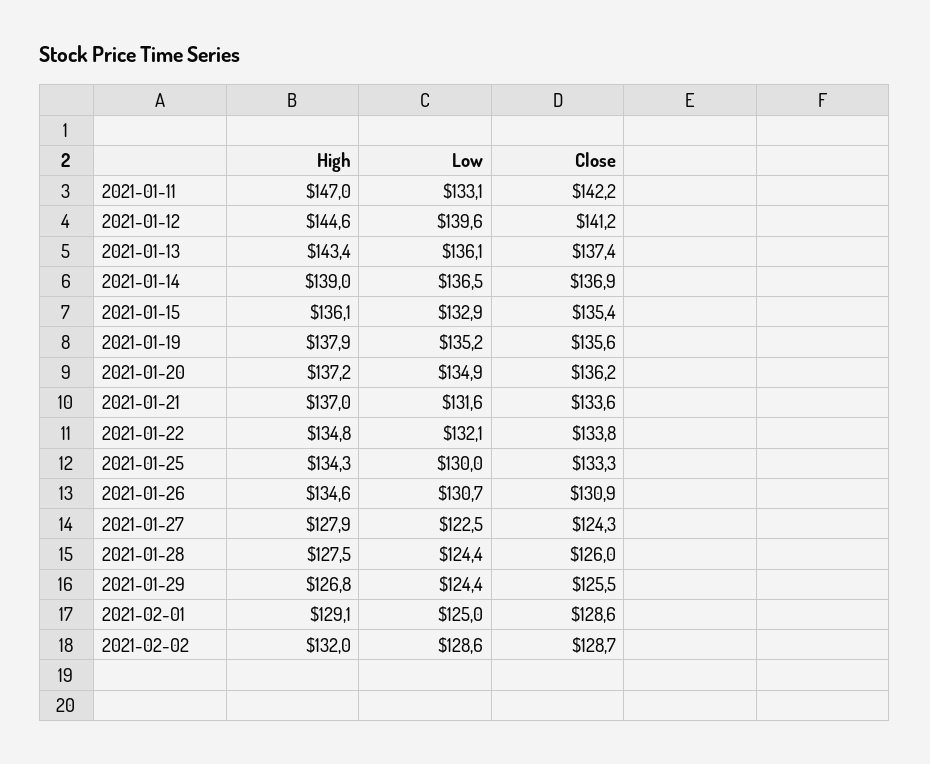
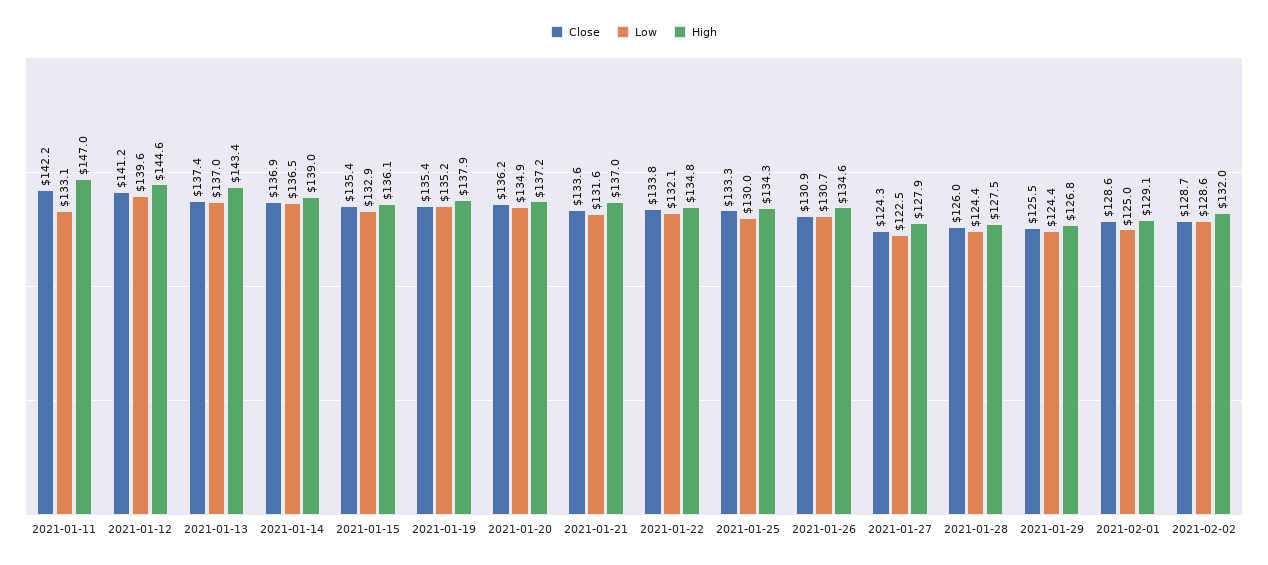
  {
    "High": {
      "2021-01-11": 147,
      "2021-01-12": 144.6,
      "2021-01-13": 143.4,
      "2021-01-14": 139,
      "2021-01-15": 136.1,
      "2021-01-19": 137.9,
      "2021-01-20": 137.2,
      "2021-01-21": 137,
      "2021-01-22": 134.8,
      "2021-01-25": 134.3,
      "2021-01-26": 134.6,
      "2021-01-27": 127.9,
      "2021-01-28": 127.5,
      "2021-01-29": 126.8,
      "2021-02-01": 129.1,
      "2021-02-02": 132
    },
    "Low": {
      "2021-01-11": 133.1,
      "2021-01-12": 139.6,
-     "2021-01-13": 136.1,
+     "2021-01-13": 137,
      "2021-01-14": 136.5,
      "2021-01-15": 132.9,
      "2021-01-19": 135.2,
      "2021-01-20": 134.9,
      "2021-01-21": 131.6,
      "2021-01-22": 132.1,
      "2021-01-25": 130,
      "2021-01-26": 130.7,
      "2021-01-27": 122.5,
      "2021-01-28": 124.4,
      "2021-01-29": 124.4,
      "2021-02-01": 125,
      "2021-02-02": 128.6
    },
    "Close": {
      "2021-01-11": 142.2,
      "2021-01-12": 141.2,
      "2021-01-13": 137.4,
      "2021-01-14": 136.9,
      "2021-01-15": 135.4,
-     "2021-01-19": 135.6,
+     "2021-01-19": 135.4,
      "2021-01-20": 136.2,
      "2021-01-21": 133.6,
      "2021-01-22": 133.8,
      "2021-01-25": 133.3,
      "2021-01-26": 130.9,
      "2021-01-27": 124.3,
      "2021-01-28": 126,
      "2021-01-29": 125.5,
      "2021-02-01": 128.6,
      "2021-02-02": 128.7
    }
  }

